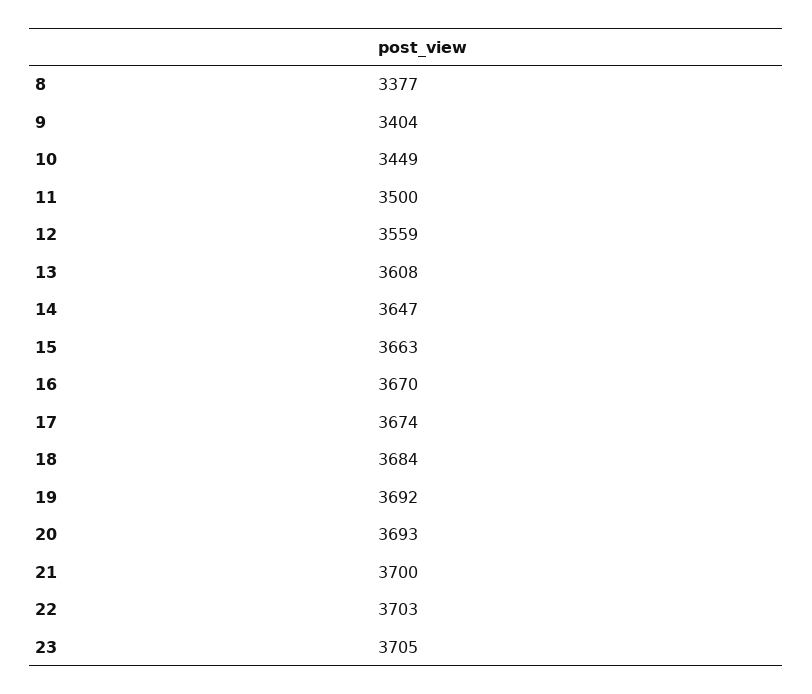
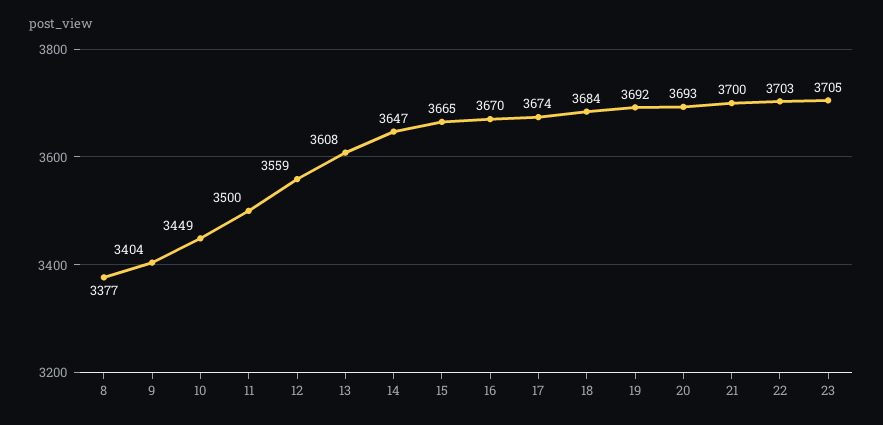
  {
    "8": 3377,
    "9": 3404,
    "10": 3449,
    "11": 3500,
    "12": 3559,
    "13": 3608,
    "14": 3647,
-   "15": 3663,
+   "15": 3665,
    "16": 3670,
    "17": 3674,
    "18": 3684,
    "19": 3692,
    "20": 3693,
    "21": 3700,
    "22": 3703,
    "23": 3705
  }

